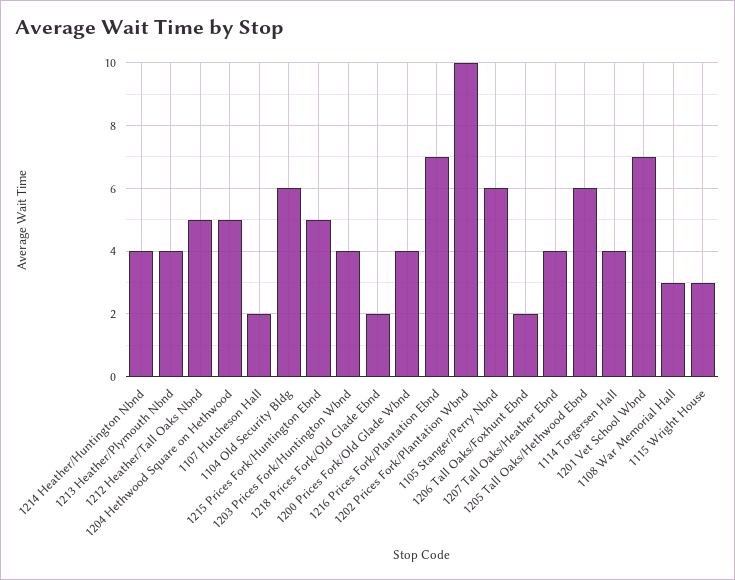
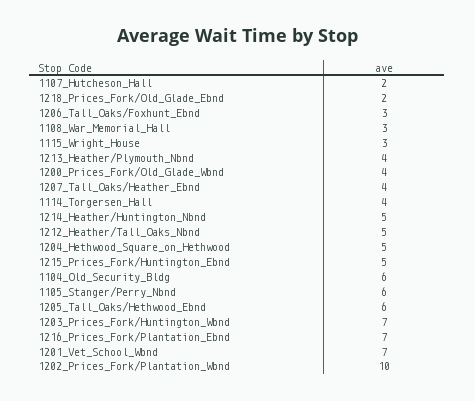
  {
-   "1214 Heather/Huntington Nbnd": 4,
+   "1214 Heather/Huntington Nbnd": 5,
    "1213 Heather/Plymouth Nbnd": 4,
    "1212 Heather/Tall Oaks Nbnd": 5,
    "1204 Hethwood Square on Hethwood": 5,
    "1107 Hutcheson Hall": 2,
    "1104 Old Security Bldg": 6,
    "1215 Prices Fork/Huntington Ebnd": 5,
-   "1203 Prices Fork/Huntington Wbnd": 4,
+   "1203 Prices Fork/Huntington Wbnd": 7,
    "1218 Prices Fork/Old Glade Ebnd": 2,
    "1200 Prices Fork/Old Glade Wbnd": 4,
    "1216 Prices Fork/Plantation Ebnd": 7,
    "1202 Prices Fork/Plantation Wbnd": 10,
    "1105 Stanger/Perry Nbnd": 6,
-   "1206 Tall Oaks/Foxhunt Ebnd": 2,
+   "1206 Tall Oaks/Foxhunt Ebnd": 3,
    "1207 Tall Oaks/Heather Ebnd": 4,
    "1205 Tall Oaks/Hethwood Ebnd": 6,
    "1114 Torgersen Hall": 4,
    "1201 Vet School Wbnd": 7,
    "1108 War Memorial Hall": 3,
    "1115 Wright House": 3
  }

